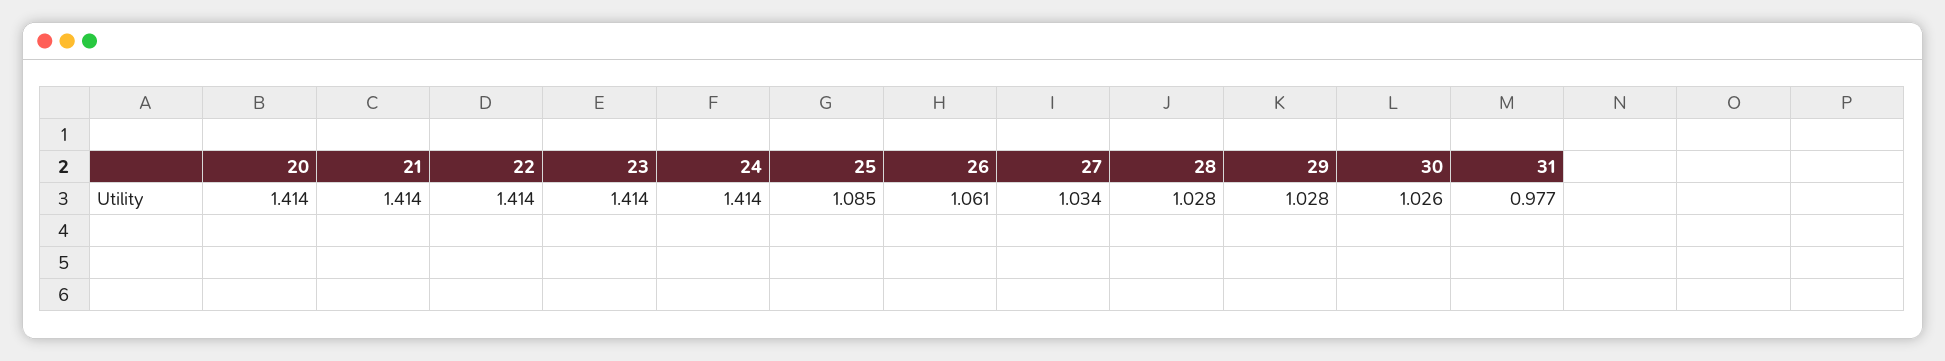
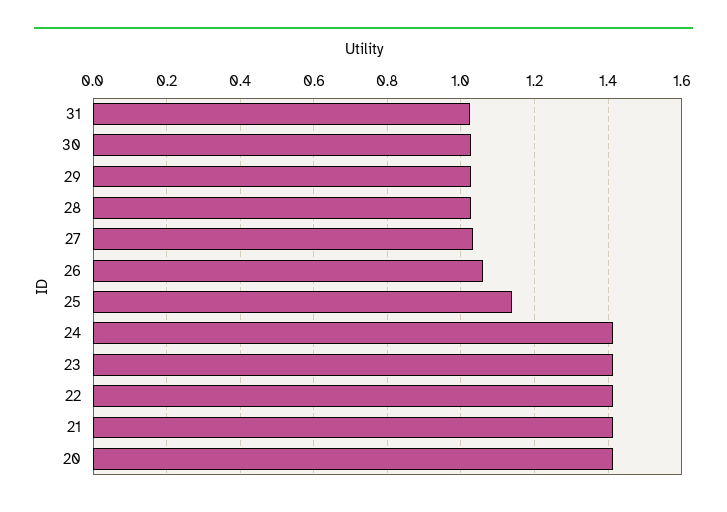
  {
    "20": 1.414,
    "21": 1.414,
    "22": 1.414,
    "23": 1.414,
    "24": 1.414,
-   "25": 1.085,
+   "25": 1.14,
    "26": 1.061,
    "27": 1.034,
    "28": 1.028,
    "29": 1.028,
    "30": 1.026,
-   "31": 0.977
+   "31": 1.02
  }

